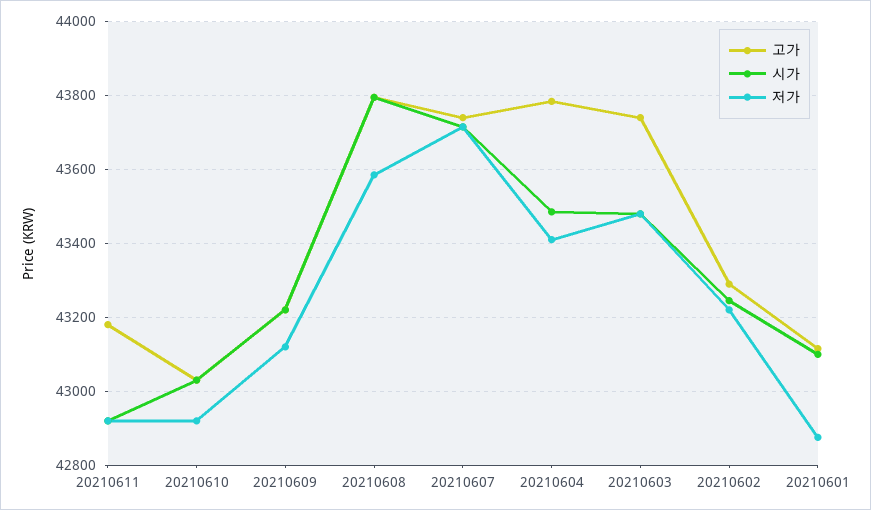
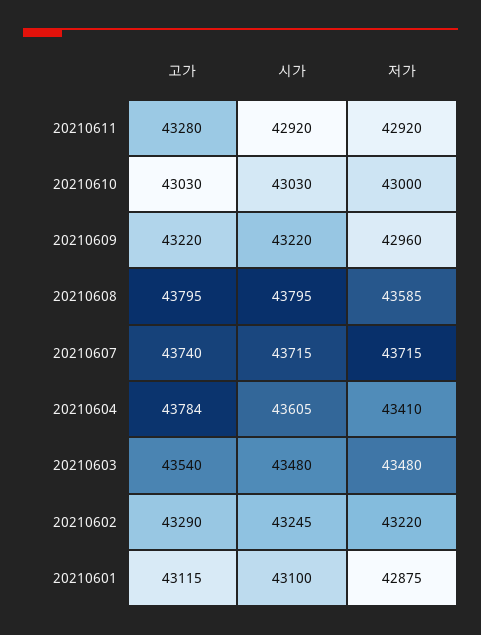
  {
    "고가": {
-     "20210611": 43180,
+     "20210611": 43280,
      "20210610": 43030,
      "20210609": 43220,
      "20210608": 43795,
      "20210607": 43740,
      "20210604": 43784,
-     "20210603": 43740,
+     "20210603": 43540,
      "20210602": 43290,
      "20210601": 43115
    },
    "시가": {
      "20210611": 42920,
      "20210610": 43030,
      "20210609": 43220,
      "20210608": 43795,
      "20210607": 43715,
-     "20210604": 43480,
+     "20210604": 43605,
      "20210603": 43480,
      "20210602": 43245,
      "20210601": 43100
    },
    "저가": {
      "20210611": 42920,
-     "20210610": 42920,
+     "20210610": 43000,
-     "20210609": 43120,
+     "20210609": 42960,
      "20210608": 43585,
      "20210607": 43715,
      "20210604": 43410,
      "20210603": 43480,
      "20210602": 43220,
      "20210601": 42875
    }
  }

